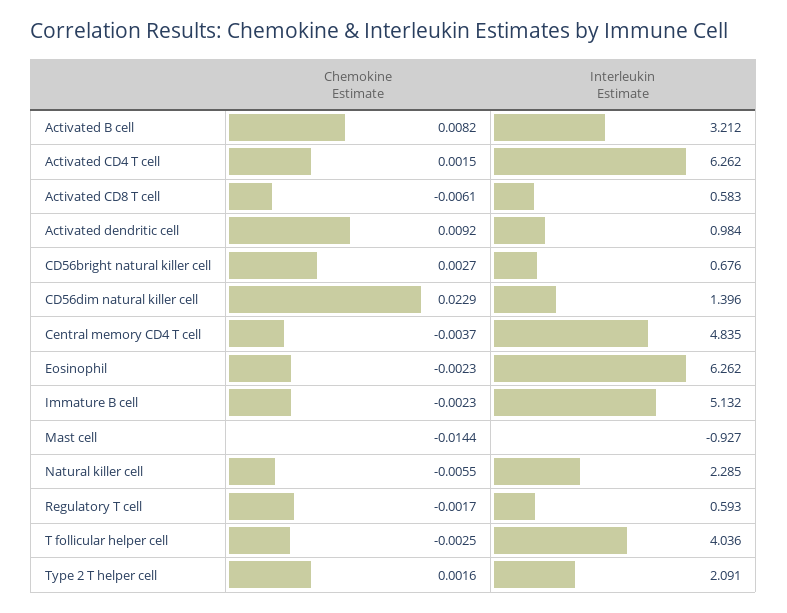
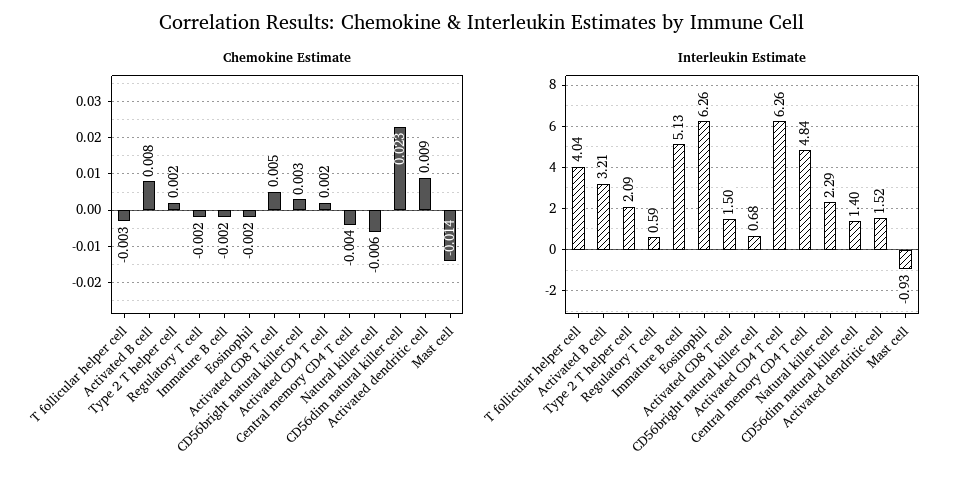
  {
    "Chemokine Estimate": {
      "Activated B cell": 0.0082,
      "Activated CD4 T cell": 0.0015,
-     "Activated CD8 T cell": -0.0061,
+     "Activated CD8 T cell": 0.005,
      "Activated dendritic cell": 0.0092,
      "CD56bright natural killer cell": 0.0027,
      "CD56dim natural killer cell": 0.0229,
      "Central memory CD4 T cell": -0.0037,
      "Eosinophil": -0.0023,
      "Immature B cell": -0.0023,
      "Mast cell": -0.0144,
      "Natural killer cell": -0.0055,
      "Regulatory T cell": -0.0017,
      "T follicular helper cell": -0.0025,
      "Type 2 T helper cell": 0.0016
    },
    "Interleukin Estimate": {
      "Activated B cell": 3.212,
      "Activated CD4 T cell": 6.262,
-     "Activated CD8 T cell": 0.583,
+     "Activated CD8 T cell": 1.5,
-     "Activated dendritic cell": 0.984,
+     "Activated dendritic cell": 1.52,
      "CD56bright natural killer cell": 0.676,
      "CD56dim natural killer cell": 1.396,
      "Central memory CD4 T cell": 4.835,
      "Eosinophil": 6.262,
      "Immature B cell": 5.132,
      "Mast cell": -0.927,
      "Natural killer cell": 2.285,
      "Regulatory T cell": 0.593,
      "T follicular helper cell": 4.036,
      "Type 2 T helper cell": 2.091
    }
  }

